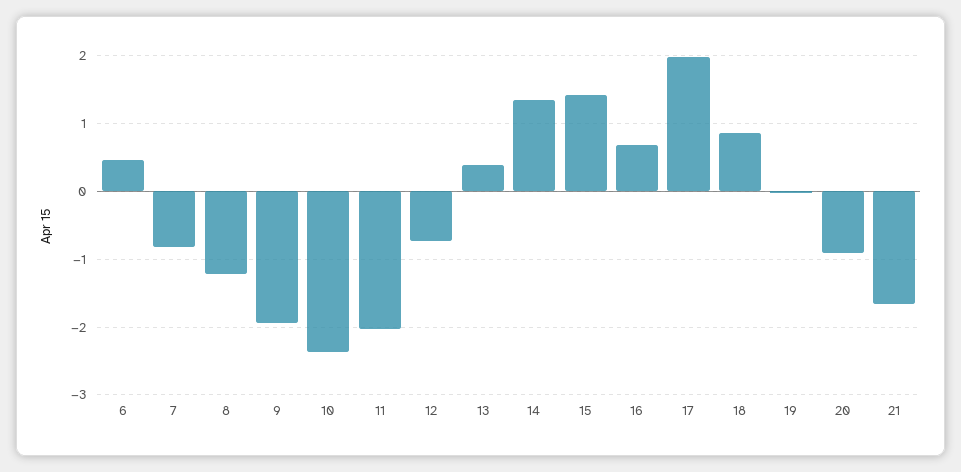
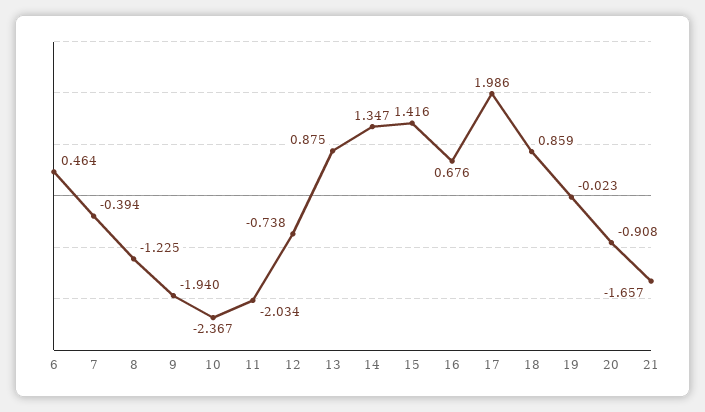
  {
    "6": 0.464,
-   "7": -0.8,
+   "7": -0.394,
    "8": -1.225,
    "9": -1.94,
    "10": -2.367,
    "11": -2.034,
    "12": -0.738,
-   "13": 0.4,
+   "13": 0.875,
    "14": 1.347,
    "15": 1.416,
    "16": 0.676,
    "17": 1.986,
    "18": 0.859,
    "19": -0.023,
    "20": -0.908,
    "21": -1.657
  }

